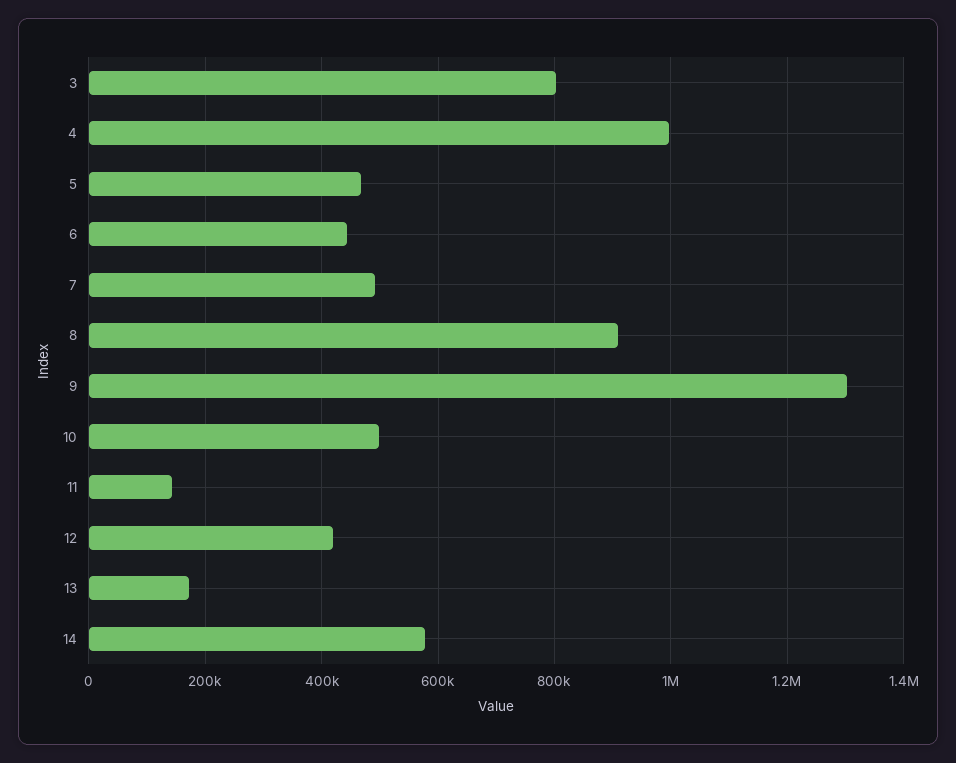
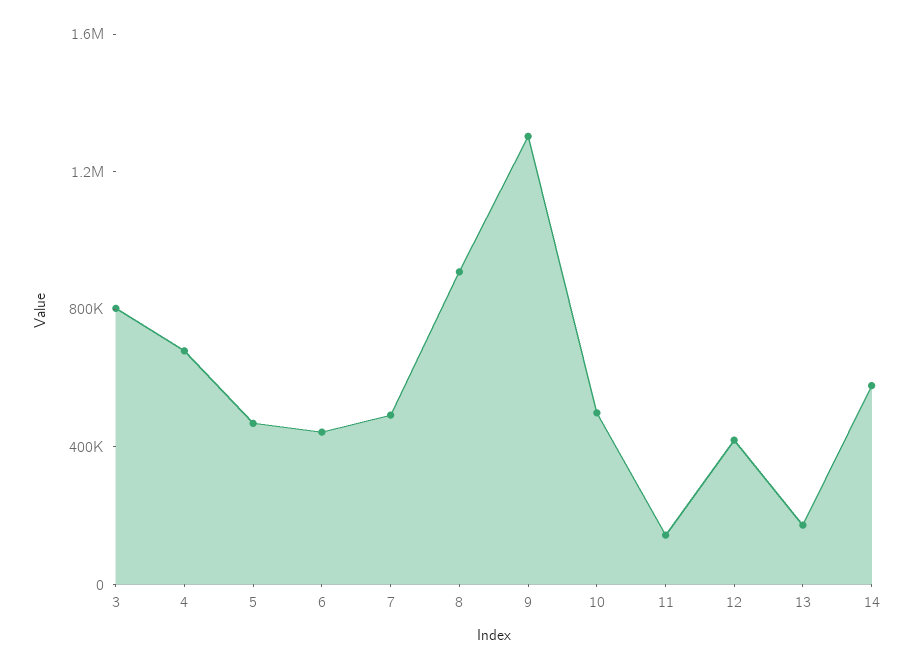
  {
    "3": 800000,
-   "4": 1000000,
+   "4": 700000,
    "5": 460000,
    "6": 440000,
    "7": 500000,
    "8": 900000,
    "9": 1300000,
    "10": 500000,
    "11": 140000,
    "12": 420000,
    "13": 180000,
    "14": 580000
  }

